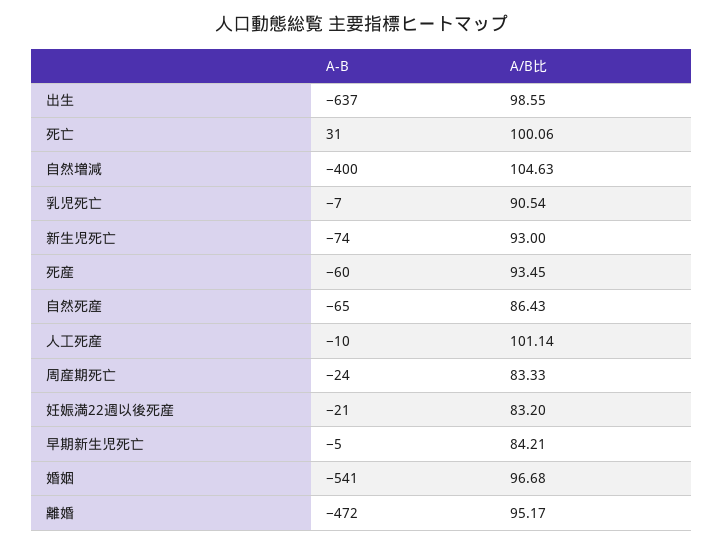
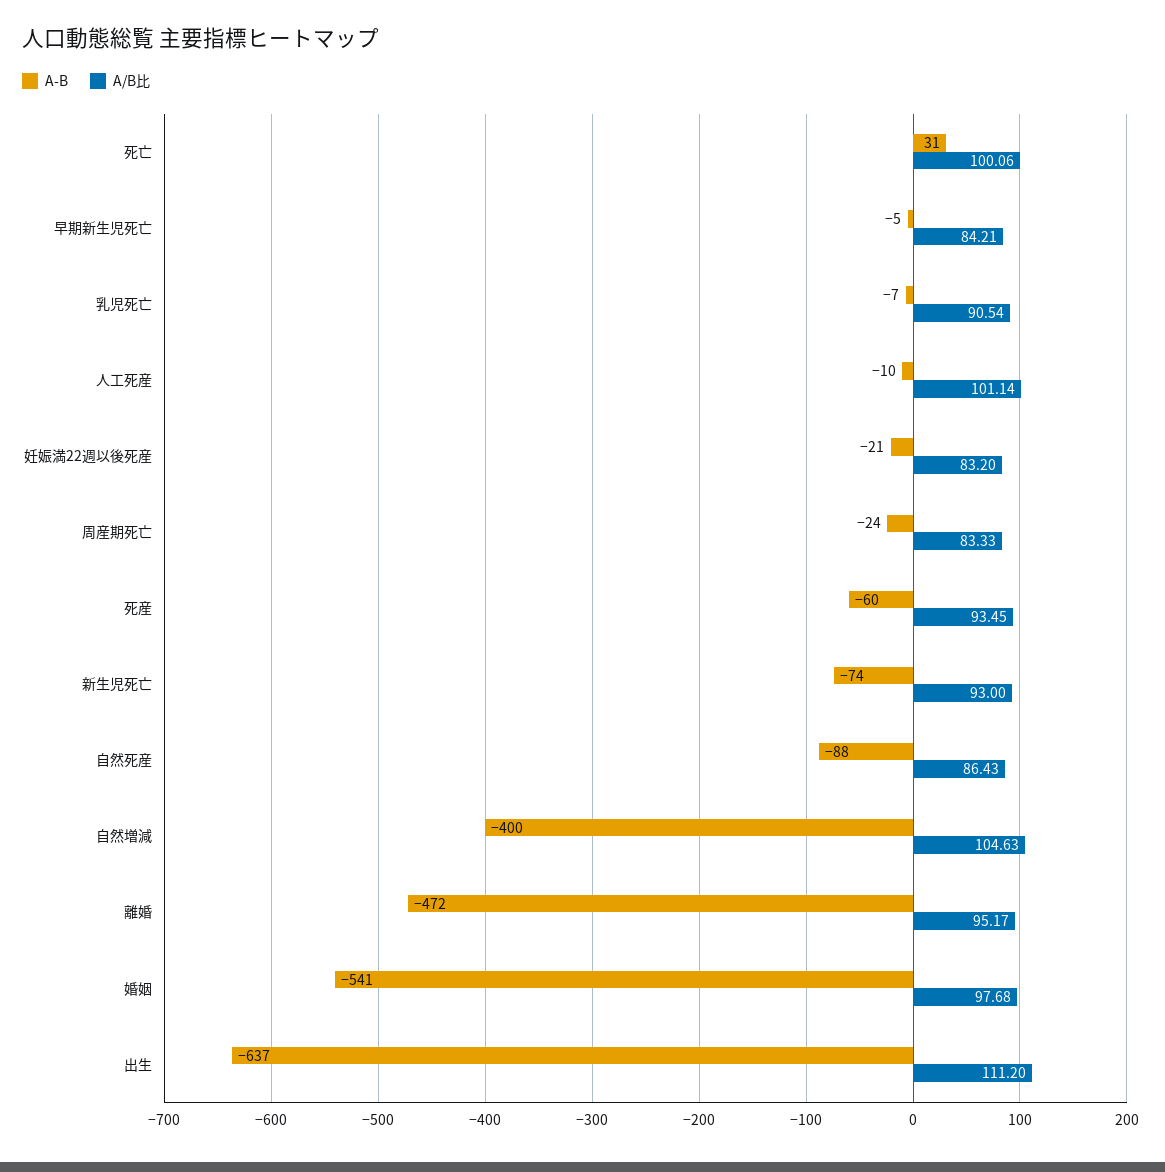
  {
    "A-B": {
      "出生": -637,
      "死亡": 31,
      "自然増減": -400,
      "乳児死亡": -7,
      "新生児死亡": -74,
      "死産": -60,
-     "自然死産": -65,
+     "自然死産": -88,
      "人工死産": -10,
      "周産期死亡": -24,
      "妊娠満22週以後死産": -21,
      "早期新生児死亡": -5,
      "婚姻": -541,
      "離婚": -472
    },
    "A/B比": {
-     "出生": 98.55,
+     "出生": 111.2,
      "死亡": 100.06,
      "自然増減": 104.63,
      "乳児死亡": 90.54,
      "新生児死亡": 93,
      "死産": 93.45,
      "自然死産": 86.43,
      "人工死産": 101.14,
      "周産期死亡": 83.33,
      "妊娠満22週以後死産": 83.2,
      "早期新生児死亡": 84.21,
-     "婚姻": 96.68,
+     "婚姻": 97.68,
      "離婚": 95.17
    }
  }

